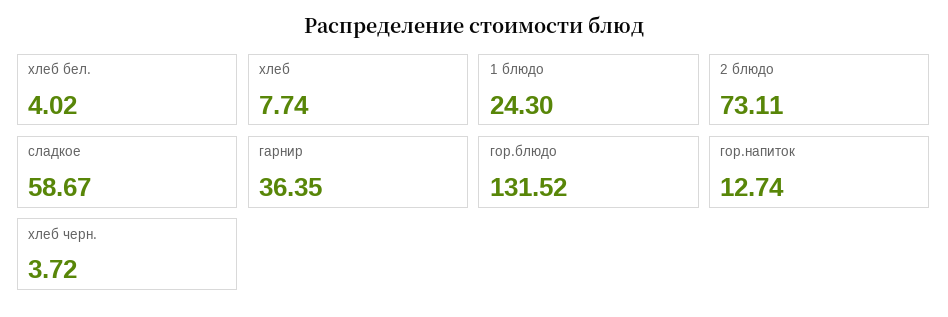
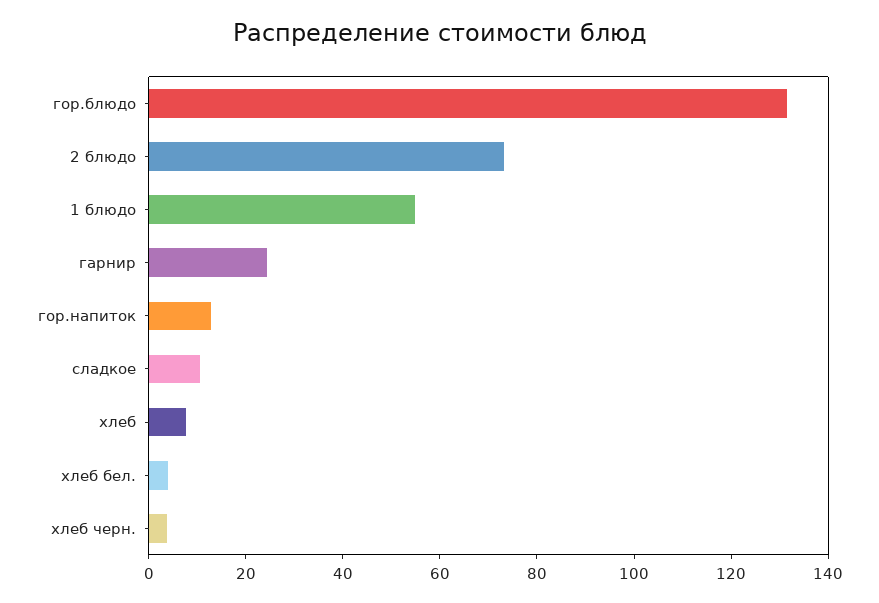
  {
    "хлеб бел.": 4.02,
    "хлеб": 7.74,
-   "1 блюдо": 24.3,
+   "1 блюдо": 55,
    "2 блюдо": 73.11,
-   "сладкое": 58.67,
+   "сладкое": 10,
-   "гарнир": 36.35,
+   "гарнир": 25,
    "гор.блюдо": 131.52,
    "гор.напиток": 12.74,
    "хлеб черн.": 3.72
  }

